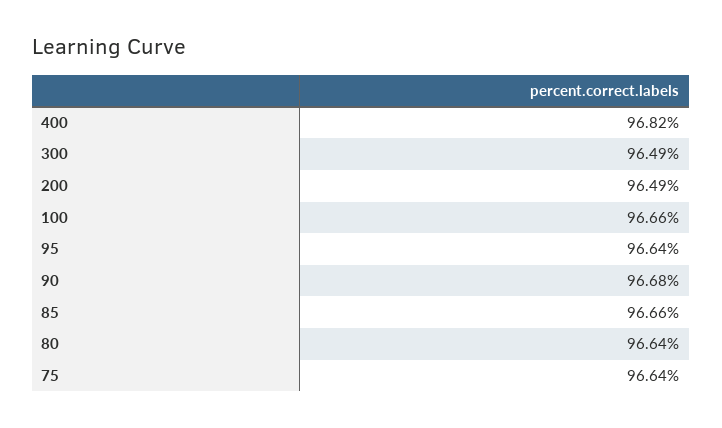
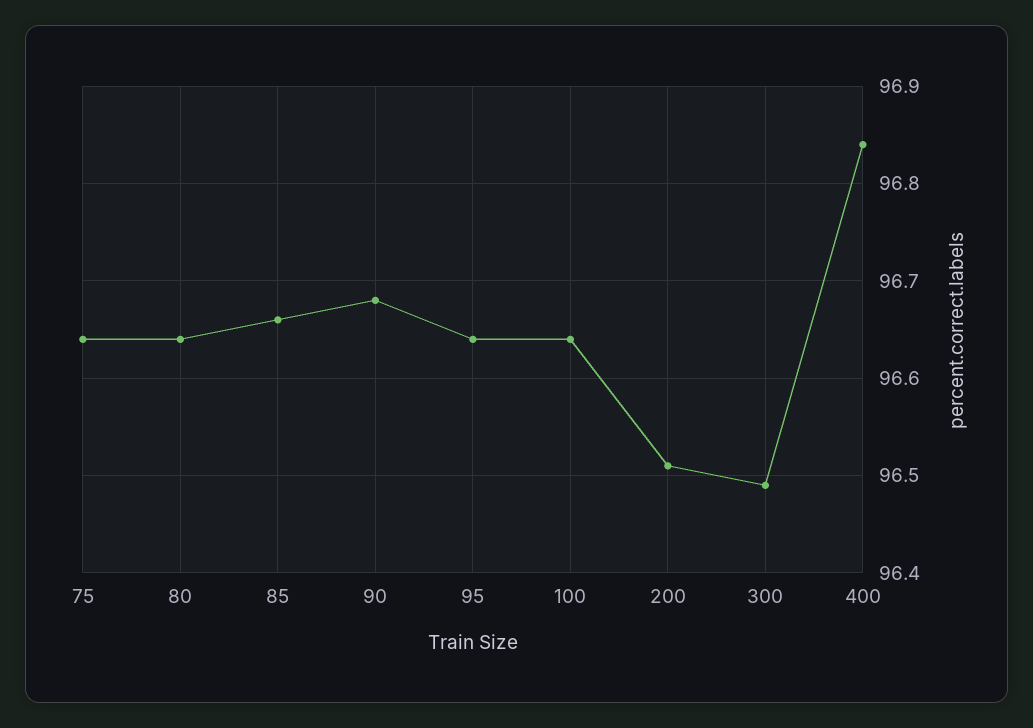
  {
-   "400": 96.82,
+   "400": 96.84,
    "300": 96.49,
-   "200": 96.49,
+   "200": 96.51,
-   "100": 96.66,
+   "100": 96.64,
    "95": 96.64,
    "90": 96.68,
    "85": 96.66,
    "80": 96.64,
    "75": 96.64
  }

